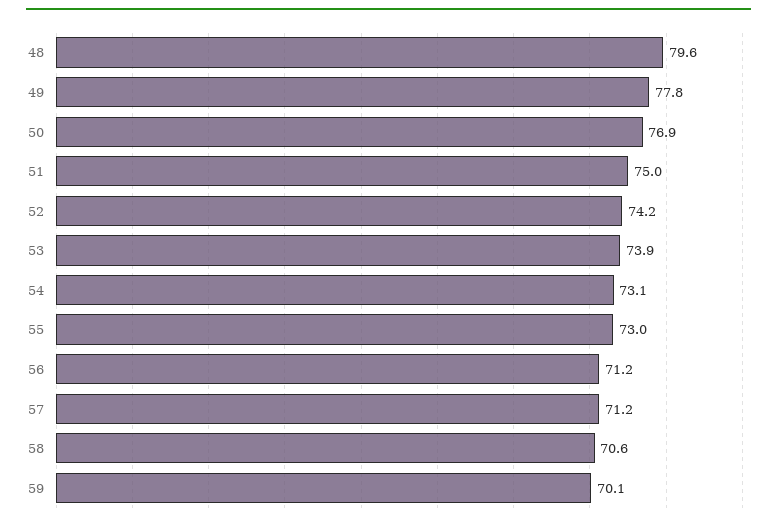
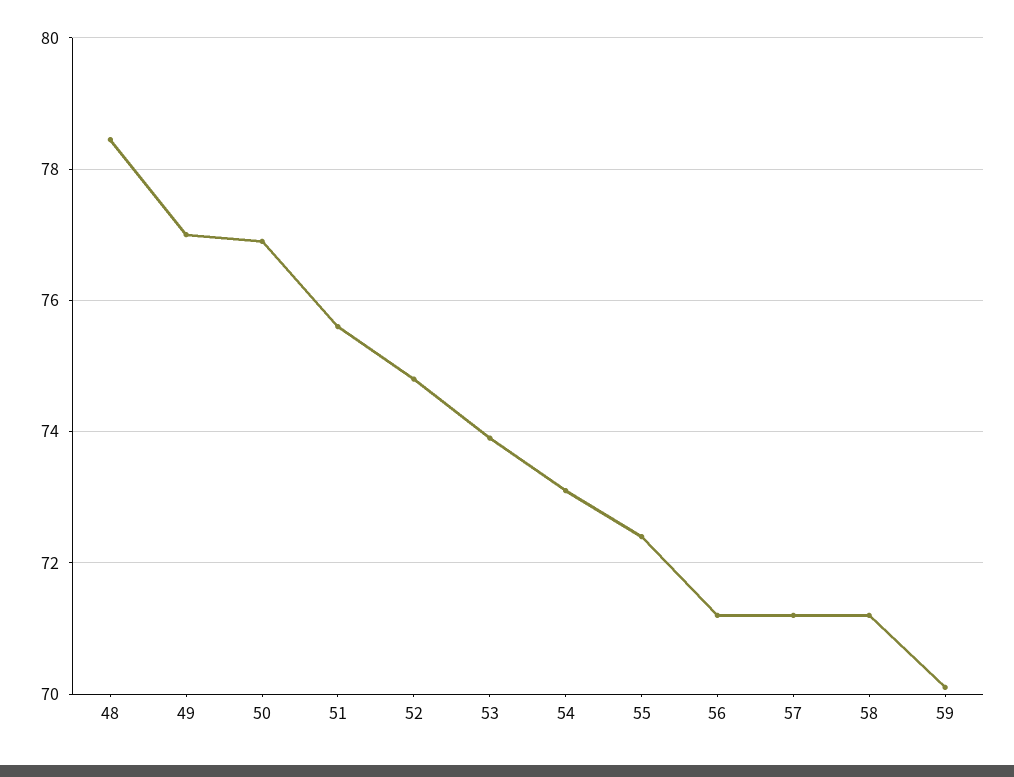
  {
-   "48": 79.6,
+   "48": 78.4,
-   "49": 77.8,
+   "49": 77,
    "50": 76.9,
-   "51": 75,
+   "51": 75.6,
-   "52": 74.2,
+   "52": 74.8,
    "53": 73.9,
    "54": 73.1,
-   "55": 73,
+   "55": 72.4,
    "56": 71.2,
    "57": 71.2,
-   "58": 70.6,
+   "58": 71.2,
    "59": 70.1
  }

